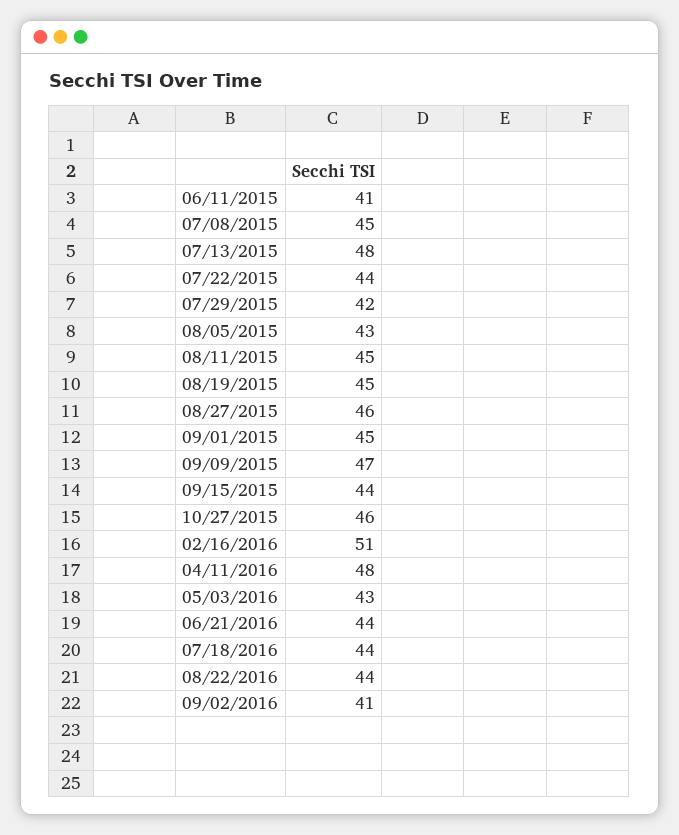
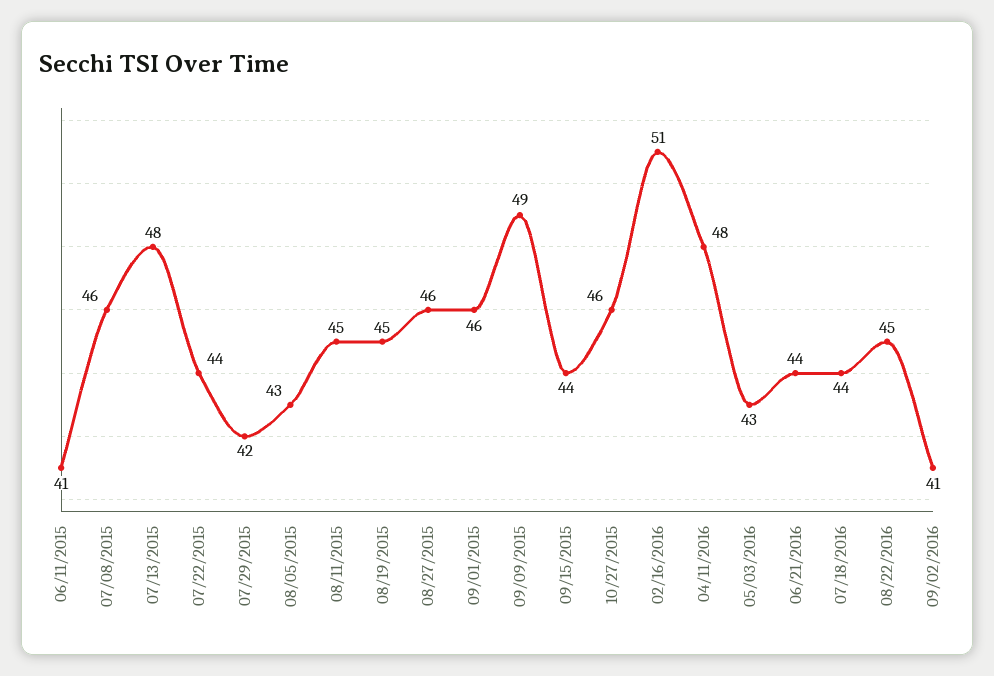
  {
    "06/11/2015": 41,
-   "07/08/2015": 45,
+   "07/08/2015": 46,
    "07/13/2015": 48,
    "07/22/2015": 44,
    "07/29/2015": 42,
    "08/05/2015": 43,
    "08/11/2015": 45,
    "08/19/2015": 45,
    "08/27/2015": 46,
-   "09/01/2015": 45,
+   "09/01/2015": 46,
-   "09/09/2015": 47,
+   "09/09/2015": 49,
    "09/15/2015": 44,
    "10/27/2015": 46,
    "02/16/2016": 51,
    "04/11/2016": 48,
    "05/03/2016": 43,
    "06/21/2016": 44,
    "07/18/2016": 44,
-   "08/22/2016": 44,
+   "08/22/2016": 45,
    "09/02/2016": 41
  }

